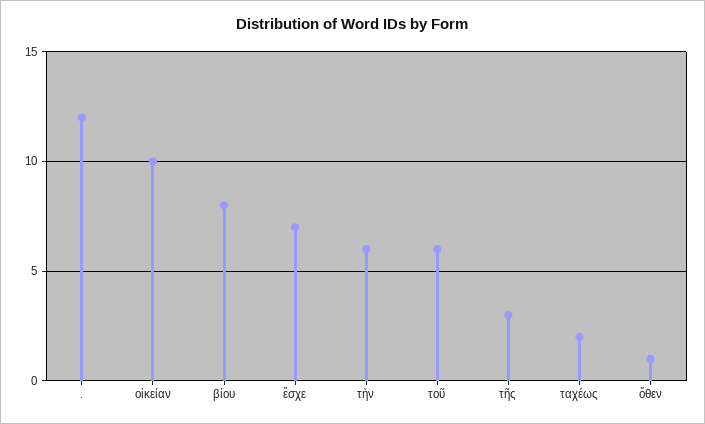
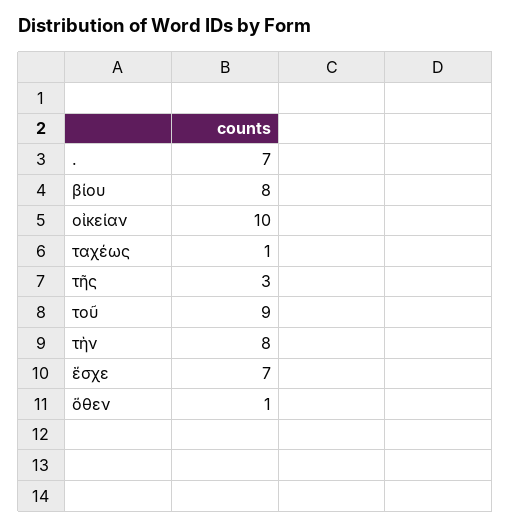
  {
-   ".": 12,
+   ".": 7,
    "οἰκείαν": 10,
    "βίου": 8,
    "ἔσχε": 7,
-   "τὴν": 6,
+   "τὴν": 8,
-   "τοῦ": 6,
+   "τοῦ": 9,
    "τῆς": 3,
-   "ταχέως": 2,
+   "ταχέως": 1,
    "ὅθεν": 1
  }

